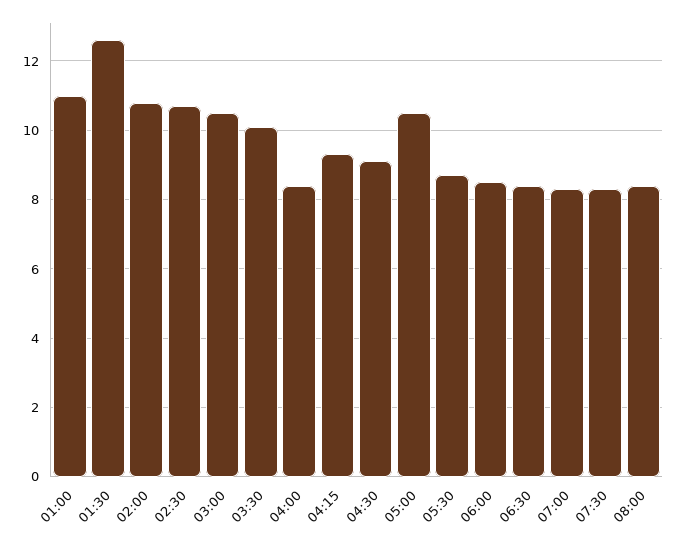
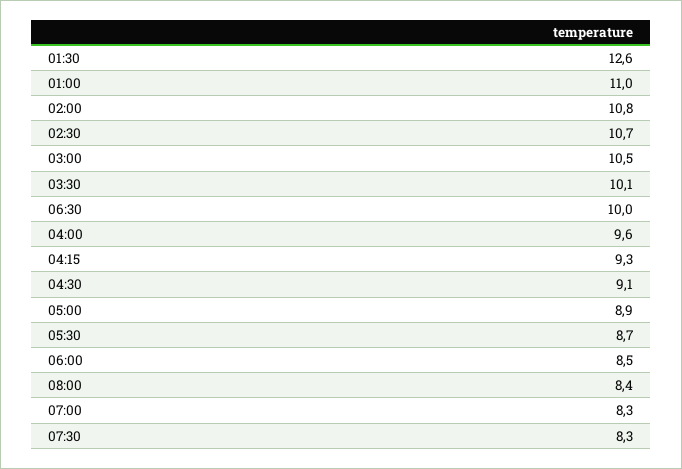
  {
    "01:00": 11,
    "01:30": 12.6,
    "02:00": 10.8,
    "02:30": 10.7,
    "03:00": 10.5,
    "03:30": 10.1,
-   "04:00": 8.5,
+   "04:00": 9.6,
    "04:15": 9.3,
    "04:30": 9.1,
-   "05:00": 10.5,
+   "05:00": 8.9,
    "05:30": 8.7,
    "06:00": 8.5,
-   "06:30": 8.5,
+   "06:30": 10,
    "07:00": 8.3,
    "07:30": 8.3,
    "08:00": 8.4
  }

